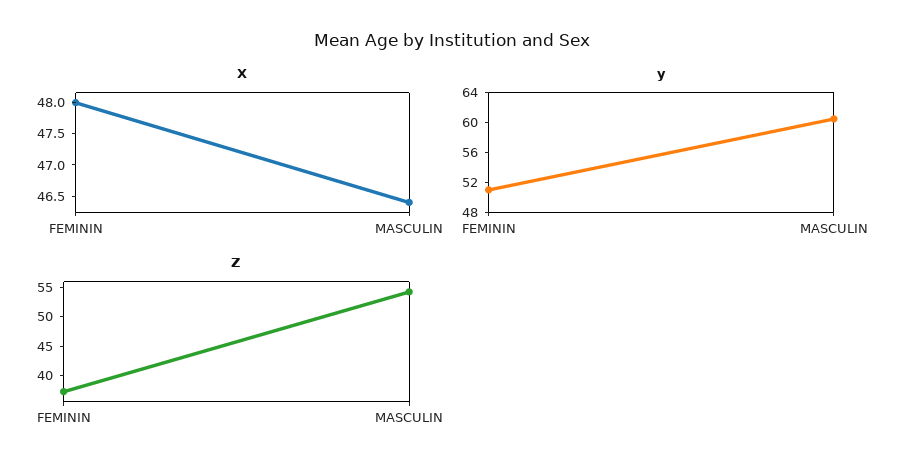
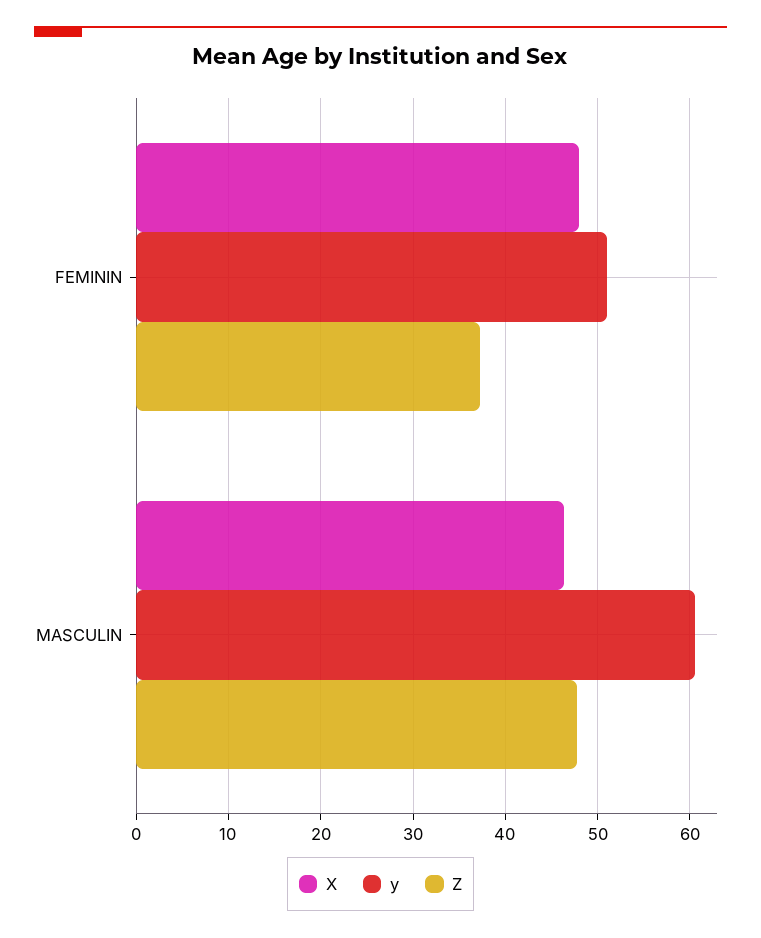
  {
    "X": {
      "FEMININ": 48,
      "MASCULIN": 46.5
    },
    "y": {
      "FEMININ": 51,
      "MASCULIN": 61
    },
    "Z": {
      "FEMININ": 37,
-     "MASCULIN": 55
+     "MASCULIN": 48
    }
  }

